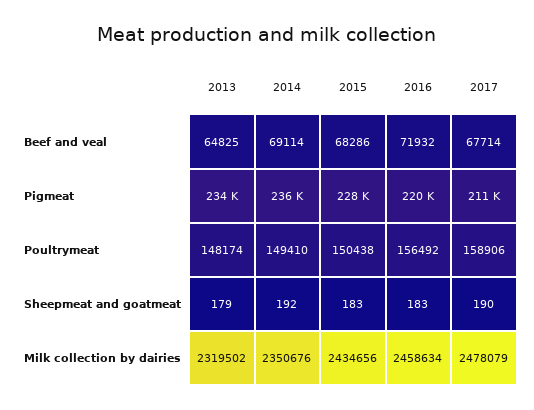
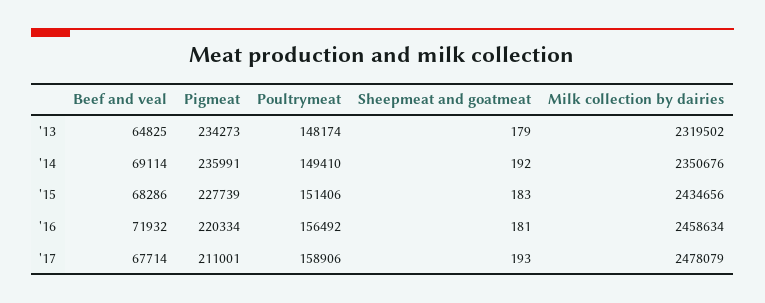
  {
    "2013": {
      "Beef and veal": 64825,
      "Pigmeat": 234273,
      "Poultrymeat": 148174,
      "Sheepmeat and goatmeat": 179,
      "Milk collection by dairies": 2319502
    },
    "2014": {
      "Beef and veal": 69114,
      "Pigmeat": 235991,
      "Poultrymeat": 149410,
      "Sheepmeat and goatmeat": 192,
      "Milk collection by dairies": 2350676
    },
    "2015": {
      "Beef and veal": 68286,
      "Pigmeat": 227739,
-     "Poultrymeat": 150438,
+     "Poultrymeat": 151406,
      "Sheepmeat and goatmeat": 183,
      "Milk collection by dairies": 2434656
    },
    "2016": {
      "Beef and veal": 71932,
      "Pigmeat": 220334,
      "Poultrymeat": 156492,
-     "Sheepmeat and goatmeat": 183,
+     "Sheepmeat and goatmeat": 181,
      "Milk collection by dairies": 2458634
    },
    "2017": {
      "Beef and veal": 67714,
      "Pigmeat": 211001,
      "Poultrymeat": 158906,
-     "Sheepmeat and goatmeat": 190,
+     "Sheepmeat and goatmeat": 193,
      "Milk collection by dairies": 2478079
    }
  }

